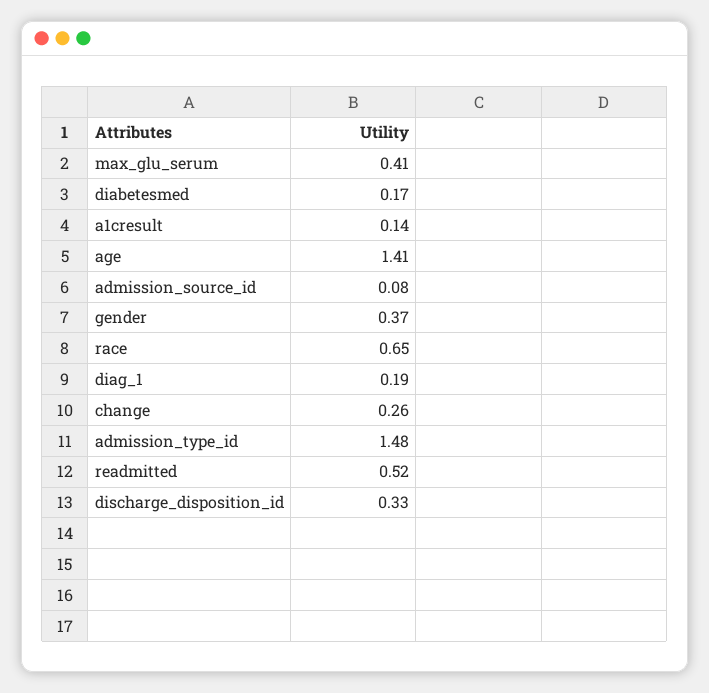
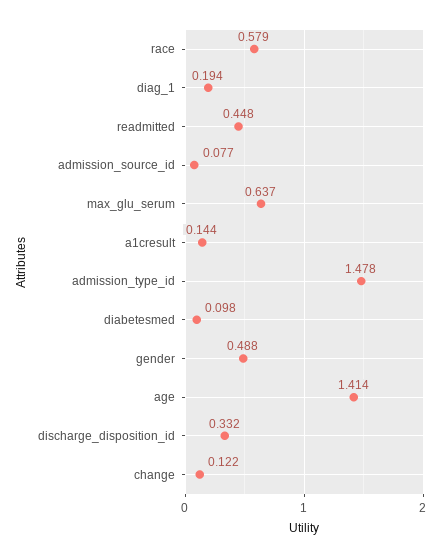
  {
-   "max_glu_serum": 0.41,
+   "max_glu_serum": 0.637,
-   "diabetesmed": 0.17,
+   "diabetesmed": 0.098,
    "a1cresult": 0.144,
    "age": 1.414,
    "admission_source_id": 0.077,
-   "gender": 0.37,
+   "gender": 0.488,
-   "race": 0.65,
+   "race": 0.579,
    "diag_1": 0.194,
-   "change": 0.26,
+   "change": 0.122,
    "admission_type_id": 1.478,
-   "readmitted": 0.52,
+   "readmitted": 0.448,
    "discharge_disposition_id": 0.332
  }

